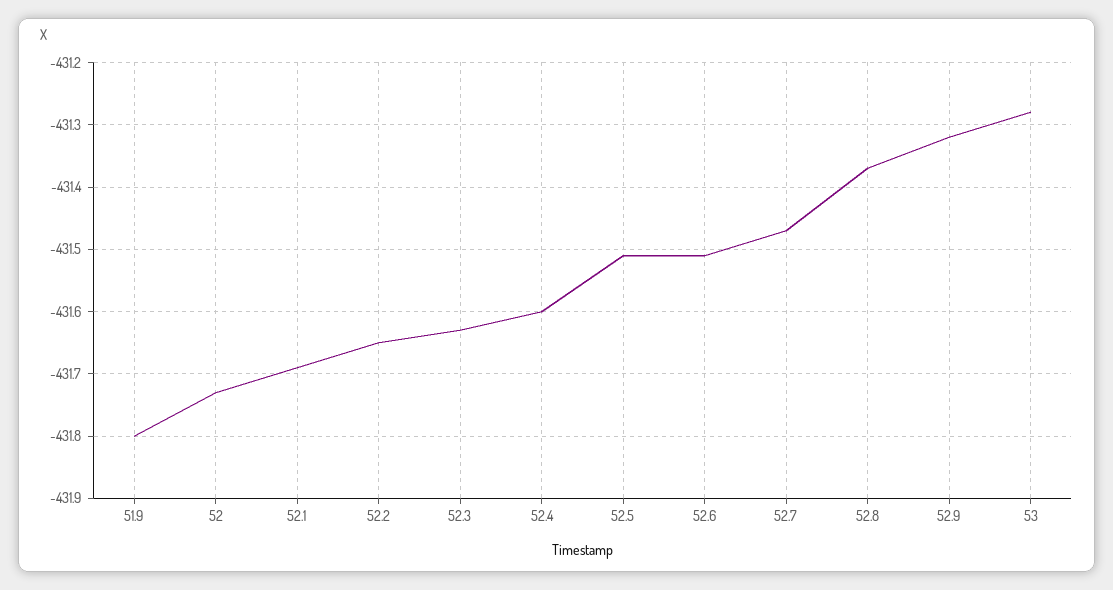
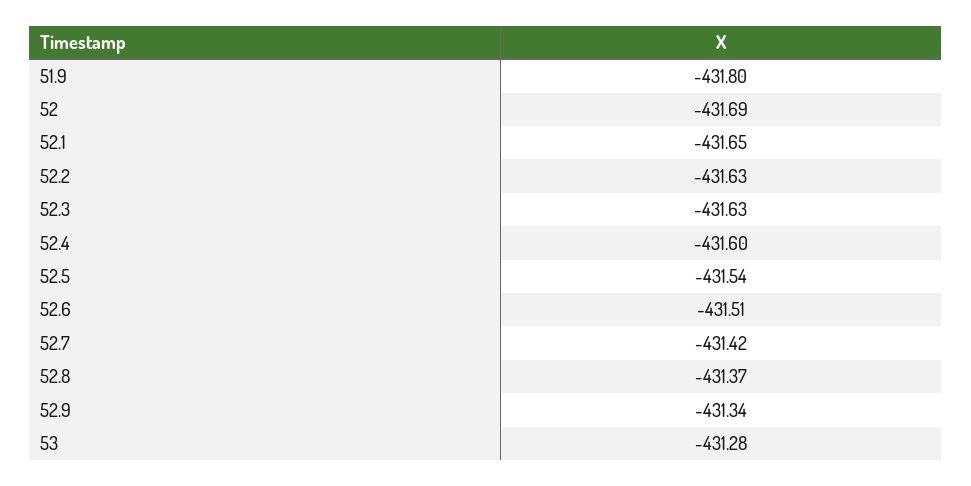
  {
    "51.9": -431.8,
-   "52": -431.73,
+   "52": -431.69,
-   "52.1": -431.69,
+   "52.1": -431.65,
-   "52.2": -431.65,
+   "52.2": -431.63,
    "52.3": -431.63,
    "52.4": -431.6,
-   "52.5": -431.51,
+   "52.5": -431.54,
    "52.6": -431.51,
-   "52.7": -431.47,
+   "52.7": -431.42,
    "52.8": -431.37,
-   "52.9": -431.32,
+   "52.9": -431.34,
    "53": -431.28
  }

